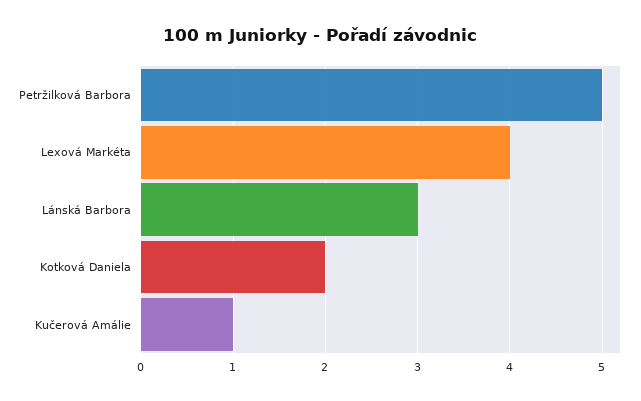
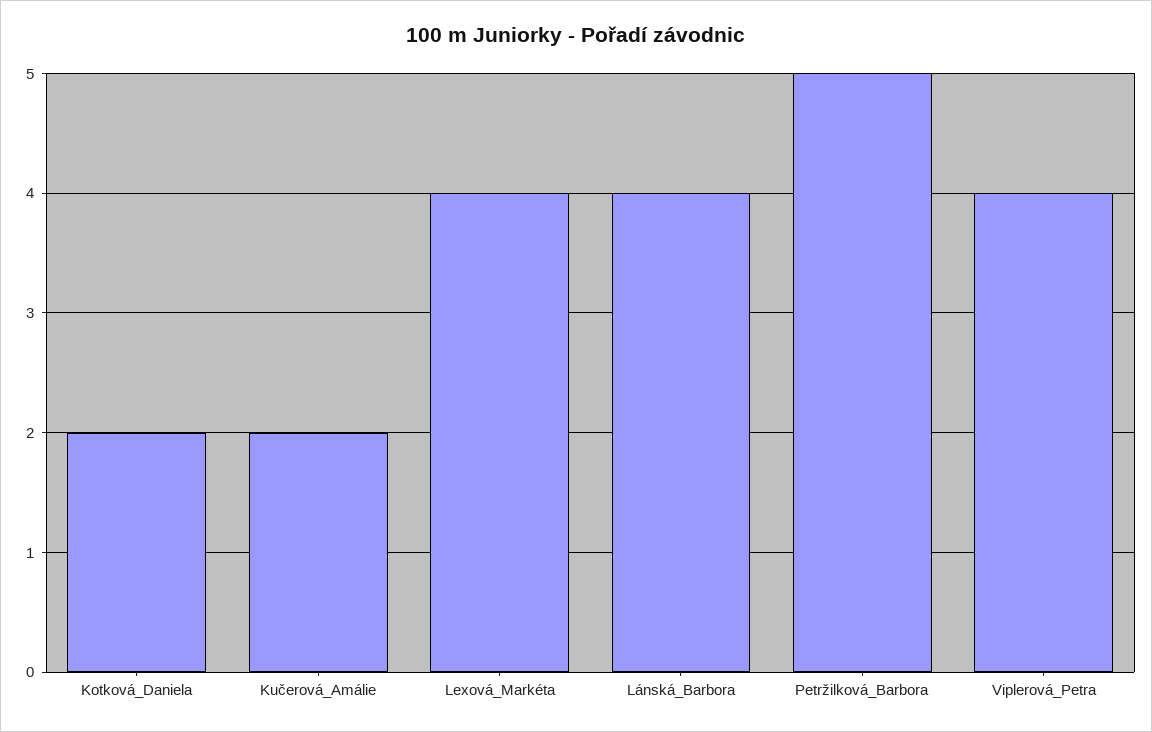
  {
    "Petržilková Barbora": 5,
    "Lexová Markéta": 4,
-   "Lánská Barbora": 3,
+   "Lánská Barbora": 4,
    "Kotková Daniela": 2,
-   "Kučerová Amálie": 1
+   "Kučerová Amálie": 2,
+   "Viplerová_Petra": 4
  }

